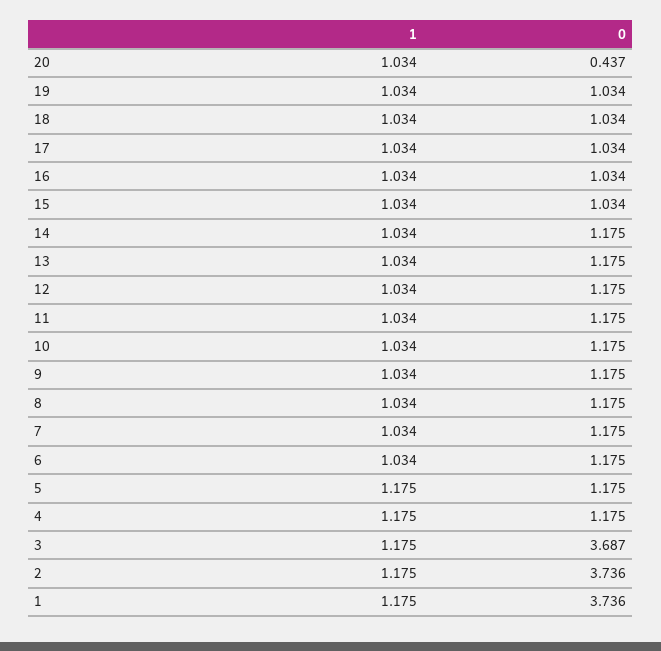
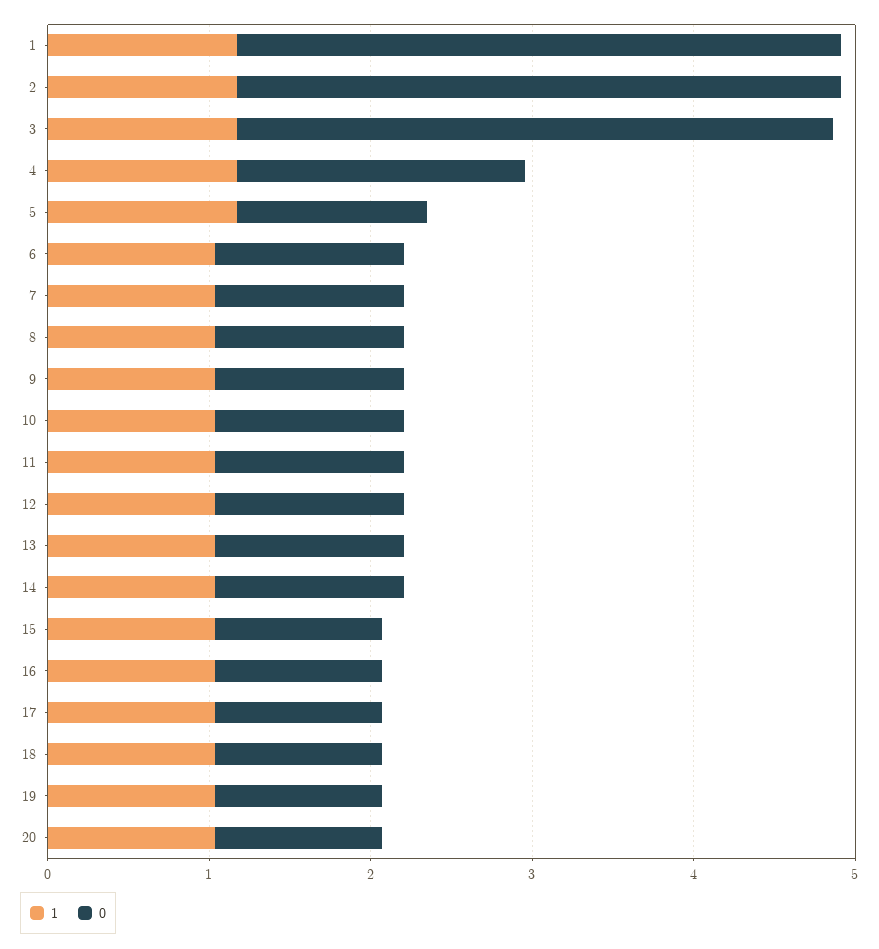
  {
    "1": {
      "20": 1.034,
      "19": 1.034,
      "18": 1.034,
      "17": 1.034,
      "16": 1.034,
      "15": 1.034,
      "14": 1.034,
      "13": 1.034,
      "12": 1.034,
      "11": 1.034,
      "10": 1.034,
      "9": 1.034,
      "8": 1.034,
      "7": 1.034,
      "6": 1.034,
      "5": 1.175,
      "4": 1.175,
      "3": 1.175,
      "2": 1.175,
      "1": 1.175
    },
    "0": {
-     "20": 0.437,
+     "20": 1,
      "19": 1.034,
      "18": 1.034,
      "17": 1.034,
      "16": 1.034,
      "15": 1.034,
      "14": 1.175,
      "13": 1.175,
      "12": 1.175,
      "11": 1.175,
      "10": 1.175,
      "9": 1.175,
      "8": 1.175,
      "7": 1.175,
      "6": 1.175,
      "5": 1.175,
-     "4": 1.175,
+     "4": 1.8,
      "3": 3.687,
      "2": 3.736,
      "1": 3.736
    }
  }

